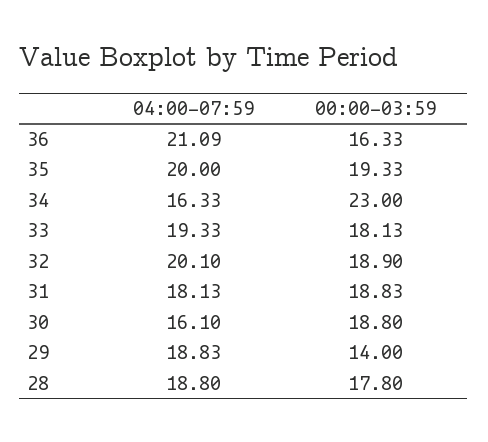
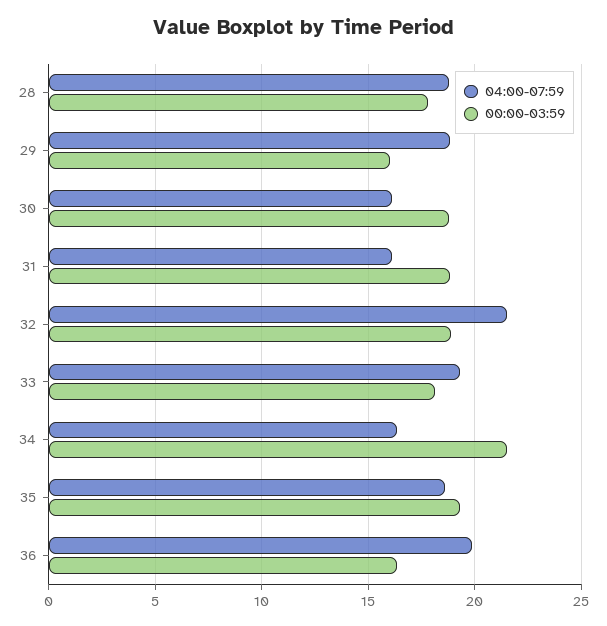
  {
    "04:00-07:59": {
-     "36": 21.09,
+     "36": 20,
-     "35": 20,
+     "35": 18.5,
      "34": 16.33,
      "33": 19.33,
-     "32": 20.1,
+     "32": 21.5,
-     "31": 18.13,
+     "31": 16,
      "30": 16.1,
      "29": 18.83,
      "28": 18.8
    },
    "00:00-03:59": {
      "36": 16.33,
      "35": 19.33,
-     "34": 23,
+     "34": 21.5,
      "33": 18.13,
      "32": 18.9,
      "31": 18.83,
      "30": 18.8,
-     "29": 14,
+     "29": 16,
      "28": 17.8
    }
  }

